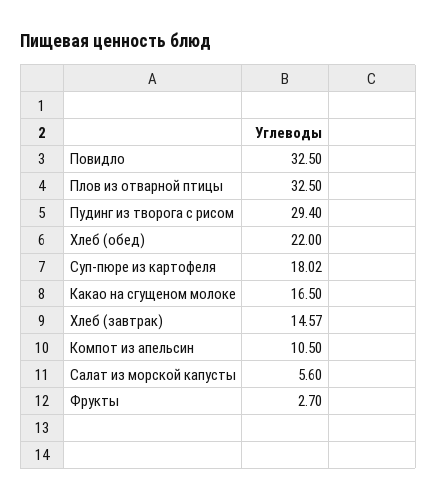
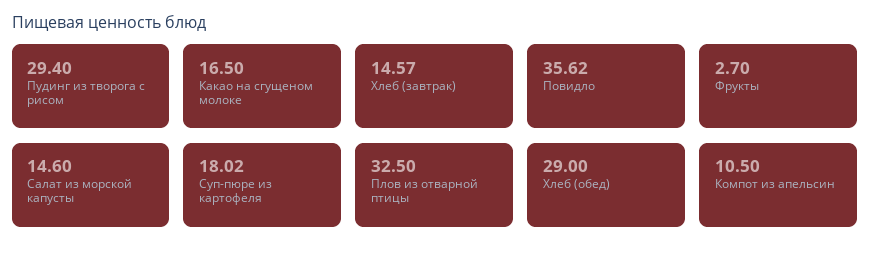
  {
-   "Повидло": 32.5,
+   "Повидло": 35.62,
    "Плов из отварной птицы": 32.5,
    "Пудинг из творога с рисом": 29.4,
-   "Хлеб (обед)": 22,
+   "Хлеб (обед)": 29,
    "Суп-пюре из картофеля": 18.02,
    "Какао на сгущеном молоке": 16.5,
    "Хлеб (завтрак)": 14.57,
    "Компот из апельсин": 10.5,
-   "Салат из морской капусты": 5.6,
+   "Салат из морской капусты": 14.6,
    "Фрукты": 2.7
  }

